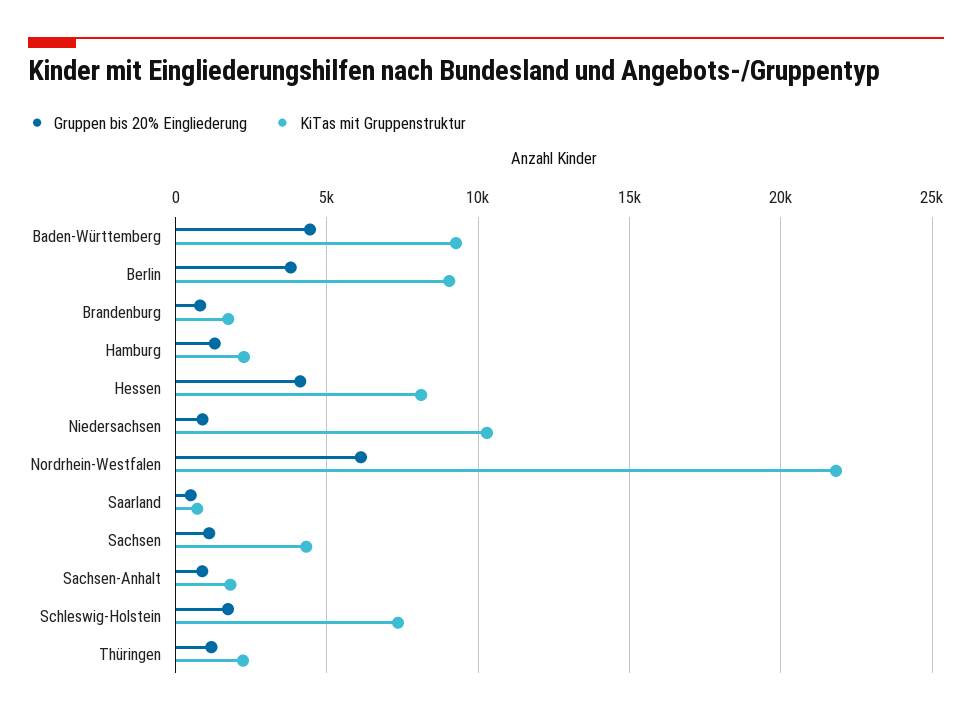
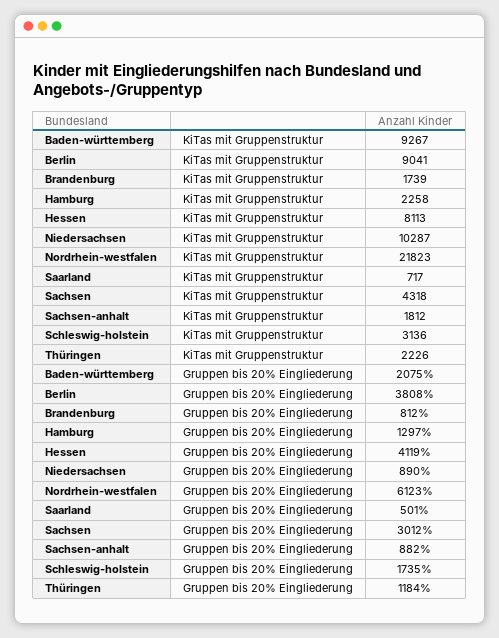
  {
    "Gruppen bis 20% Eingliederung": {
-     "Baden-Württemberg": 4500,
+     "Baden-Württemberg": 2075,
      "Berlin": 3808,
      "Brandenburg": 812,
      "Hamburg": 1297,
      "Hessen": 4119,
      "Niedersachsen": 890,
      "Nordrhein-Westfalen": 6123,
      "Saarland": 501,
-     "Sachsen": 1000,
+     "Sachsen": 3012,
      "Sachsen-Anhalt": 882,
      "Schleswig-Holstein": 1735,
      "Thüringen": 1184
    },
    "KiTas mit Gruppenstruktur": {
      "Baden-Württemberg": 9267,
      "Berlin": 9041,
      "Brandenburg": 1739,
      "Hamburg": 2258,
      "Hessen": 8113,
      "Niedersachsen": 10287,
      "Nordrhein-Westfalen": 21823,
      "Saarland": 717,
      "Sachsen": 4318,
      "Sachsen-Anhalt": 1812,
-     "Schleswig-Holstein": 7500,
+     "Schleswig-Holstein": 3136,
      "Thüringen": 2226
    }
  }

